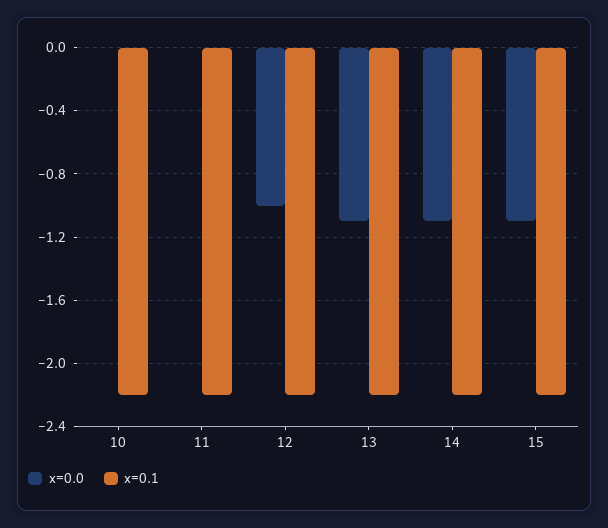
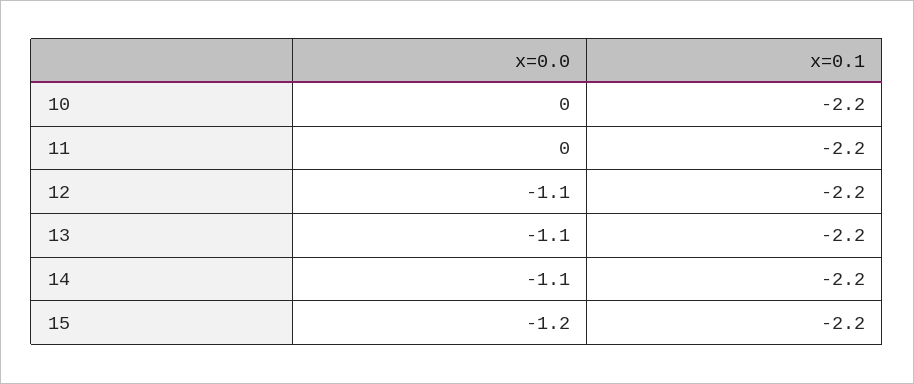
  {
    "x=0.0": {
      "10": 0,
      "11": 0,
-     "12": -1,
+     "12": -1.1,
      "13": -1.1,
      "14": -1.1,
-     "15": -1.1
+     "15": -1.2
    },
    "x=0.1": {
      "10": -2.2,
      "11": -2.2,
      "12": -2.2,
      "13": -2.2,
      "14": -2.2,
      "15": -2.2
    }
  }

